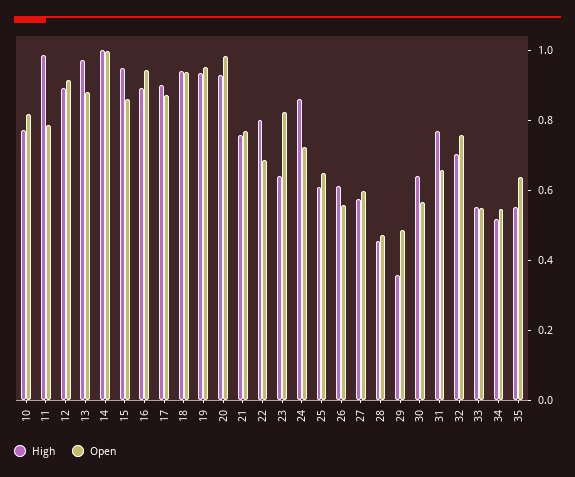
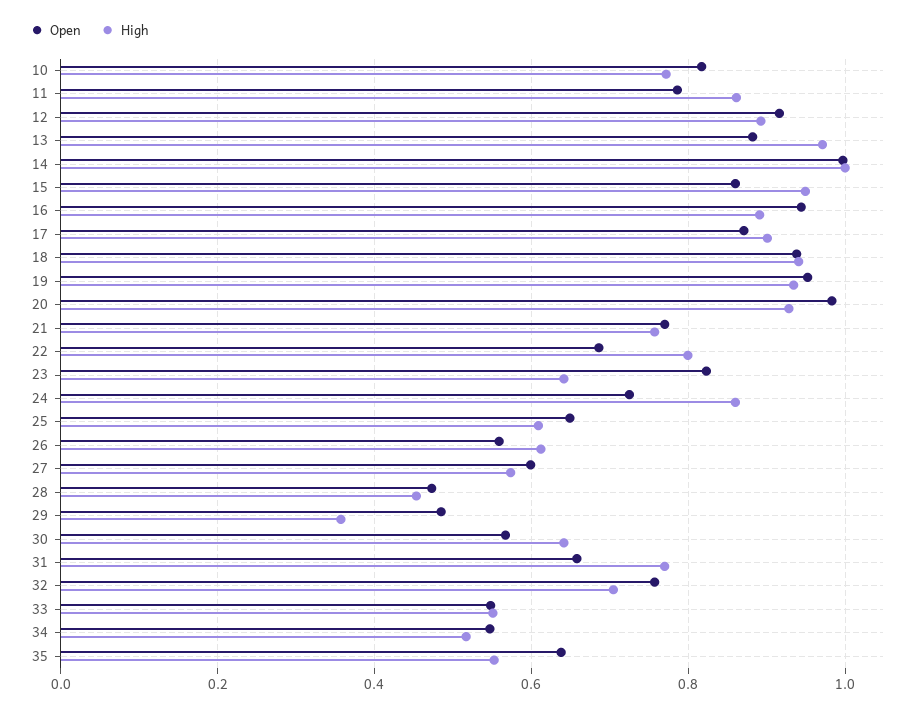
  {
    "High": {
      "10": 0.78,
-     "11": 1,
+     "11": 0.86,
      "12": 0.9,
      "13": 0.98,
      "14": 1,
      "15": 0.94,
      "16": 0.9,
      "17": 0.9,
      "18": 0.94,
      "19": 0.94,
      "20": 0.92,
      "21": 0.76,
      "22": 0.8,
      "23": 0.64,
      "24": 0.86,
      "25": 0.6,
      "26": 0.62,
      "27": 0.58,
      "28": 0.46,
      "29": 0.36,
      "30": 0.64,
      "31": 0.76,
      "32": 0.7,
      "33": 0.56,
      "34": 0.52,
      "35": 0.56
    },
    "Open": {
      "10": 0.82,
      "11": 0.78,
      "12": 0.92,
      "13": 0.88,
      "14": 1,
      "15": 0.86,
      "16": 0.94,
      "17": 0.88,
      "18": 0.94,
      "19": 0.96,
      "20": 0.98,
      "21": 0.78,
      "22": 0.68,
      "23": 0.82,
      "24": 0.72,
      "25": 0.64,
      "26": 0.56,
      "27": 0.6,
      "28": 0.48,
      "29": 0.48,
      "30": 0.56,
      "31": 0.66,
      "32": 0.76,
      "33": 0.54,
      "34": 0.54,
      "35": 0.64
    }
  }

